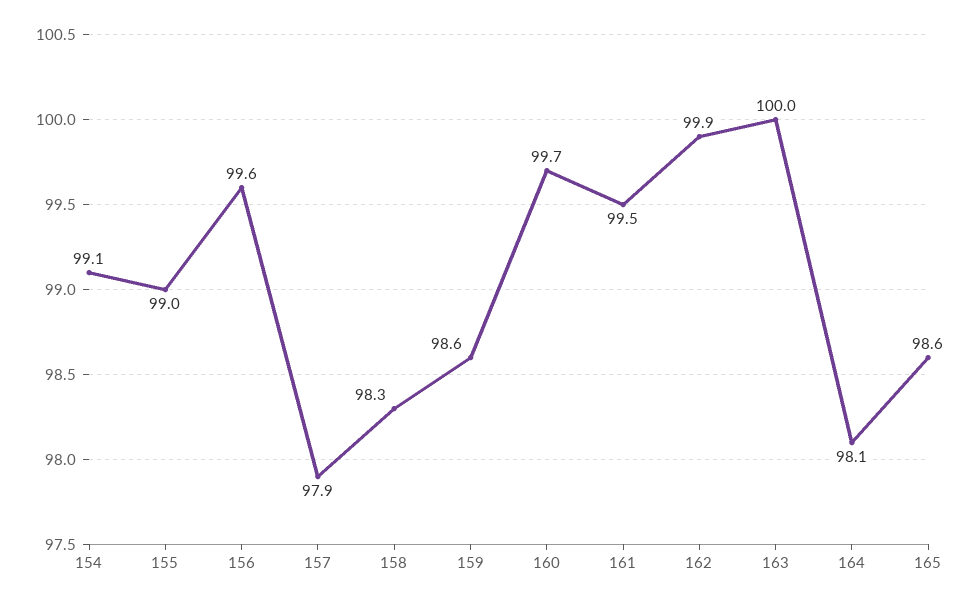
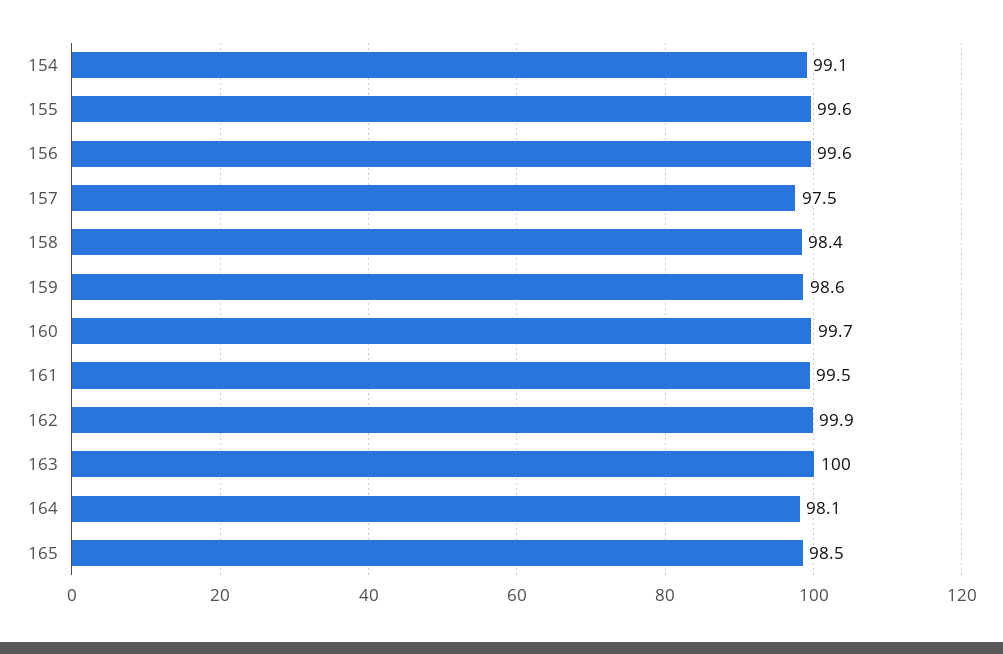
  {
    "154": 99.1,
-   "155": 99,
+   "155": 99.6,
    "156": 99.6,
-   "157": 97.9,
+   "157": 97.5,
-   "158": 98.3,
+   "158": 98.4,
    "159": 98.6,
    "160": 99.7,
    "161": 99.5,
    "162": 99.9,
    "163": 100,
    "164": 98.1,
-   "165": 98.6
+   "165": 98.5
  }

